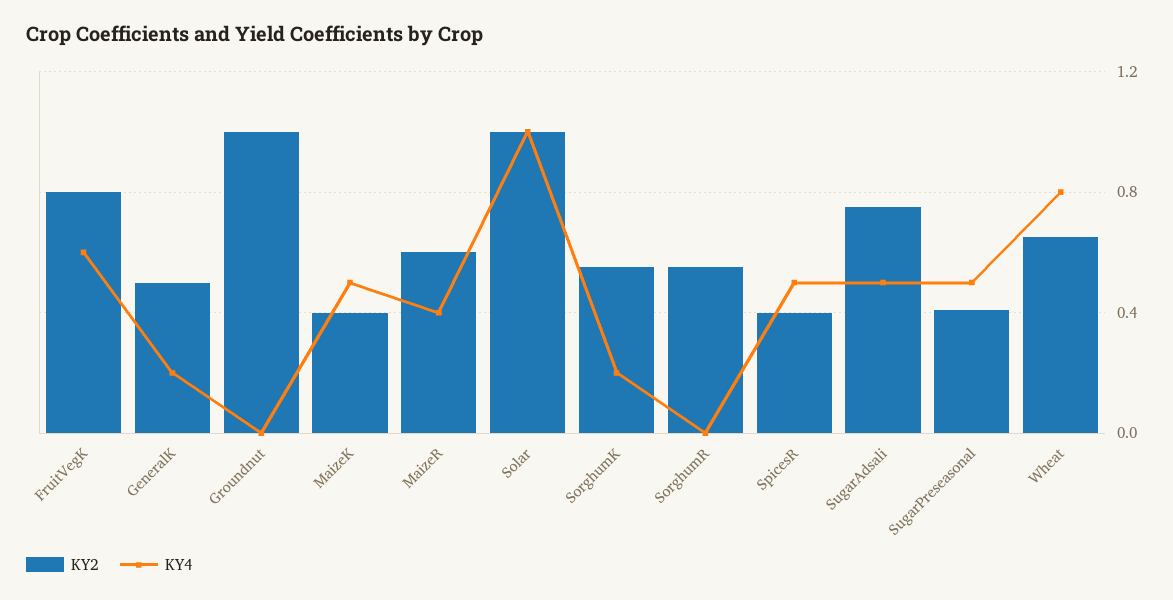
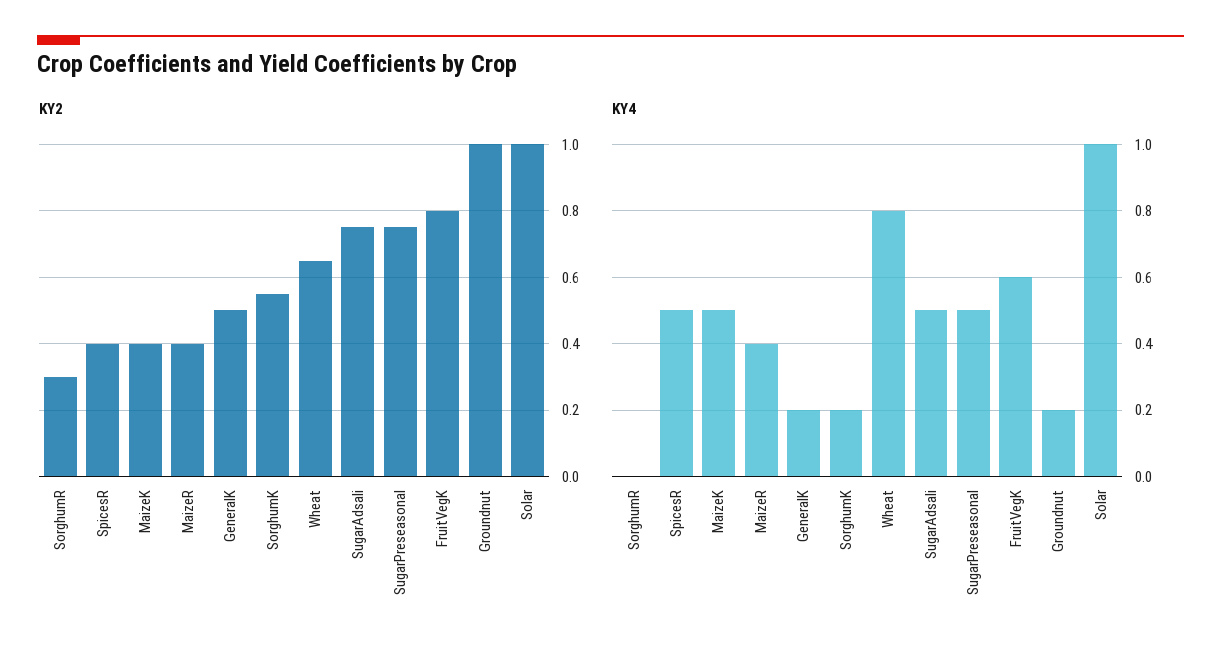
  {
    "KY2": {
      "FruitVegK": 0.8,
      "GeneralK": 0.5,
      "Groundnut": 1,
      "MaizeK": 0.4,
-     "MaizeR": 0.6,
+     "MaizeR": 0.4,
      "Solar": 1,
      "SorghumK": 0.55,
-     "SorghumR": 0.55,
+     "SorghumR": 0.3,
      "SpicesR": 0.4,
      "SugarAdsali": 0.75,
-     "SugarPreseasonal": 0.4,
+     "SugarPreseasonal": 0.75,
      "Wheat": 0.65
    },
    "KY4": {
      "FruitVegK": 0.6,
      "GeneralK": 0.2,
-     "Groundnut": 0,
+     "Groundnut": 0.2,
      "MaizeK": 0.5,
      "MaizeR": 0.4,
      "Solar": 1,
      "SorghumK": 0.2,
      "SorghumR": 0,
      "SpicesR": 0.5,
      "SugarAdsali": 0.5,
      "SugarPreseasonal": 0.5,
      "Wheat": 0.8
    }
  }

